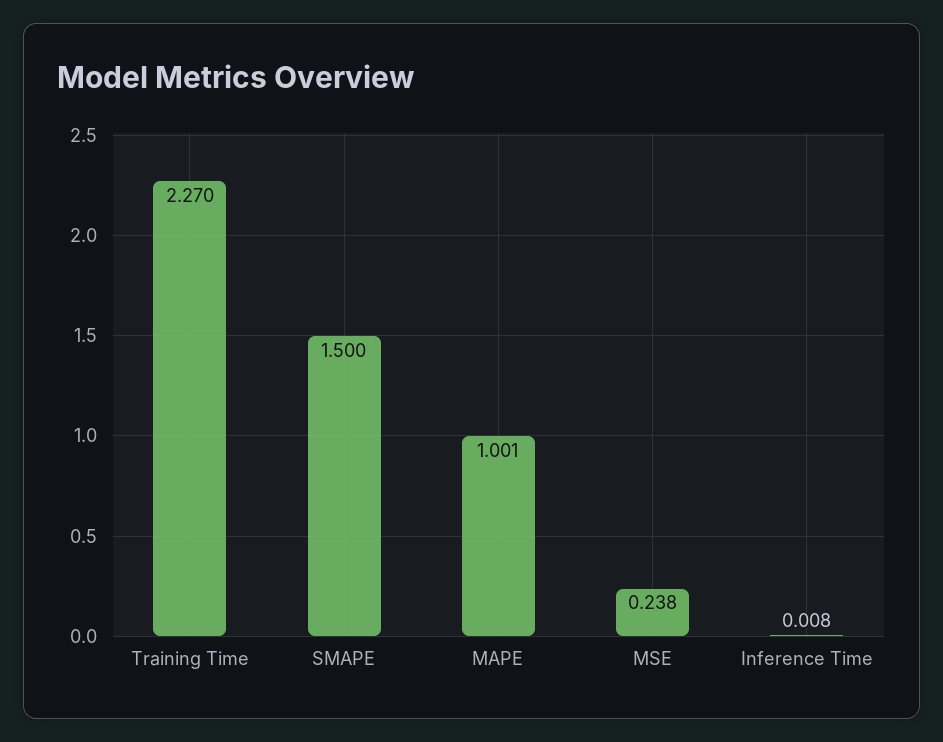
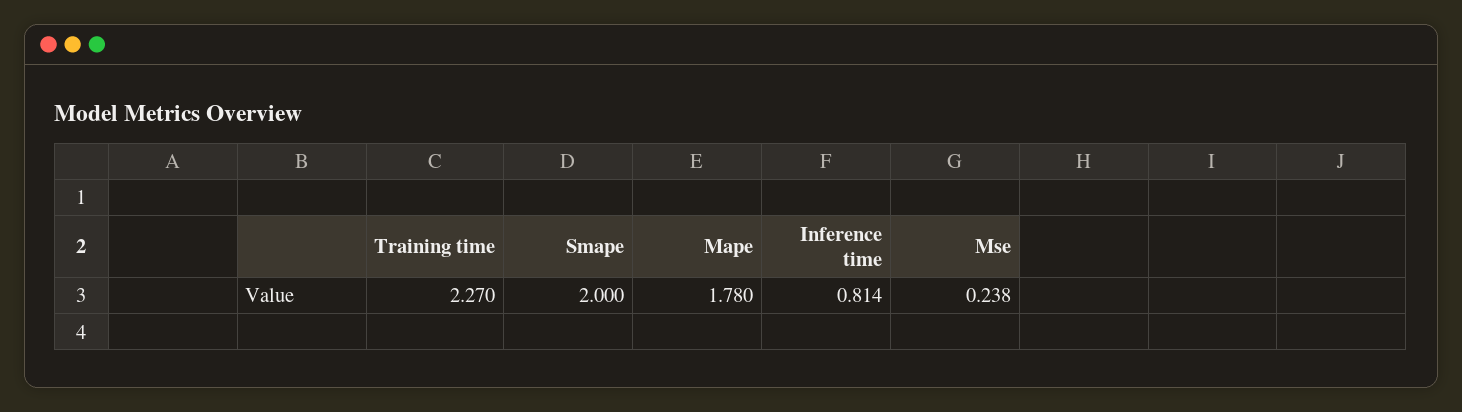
  {
    "Training Time": 2.27,
-   "SMAPE": 1.5,
+   "SMAPE": 2,
-   "MAPE": 1.001,
+   "MAPE": 1.78,
    "MSE": 0.238,
-   "Inference Time": 0.008
+   "Inference Time": 0.814
  }

